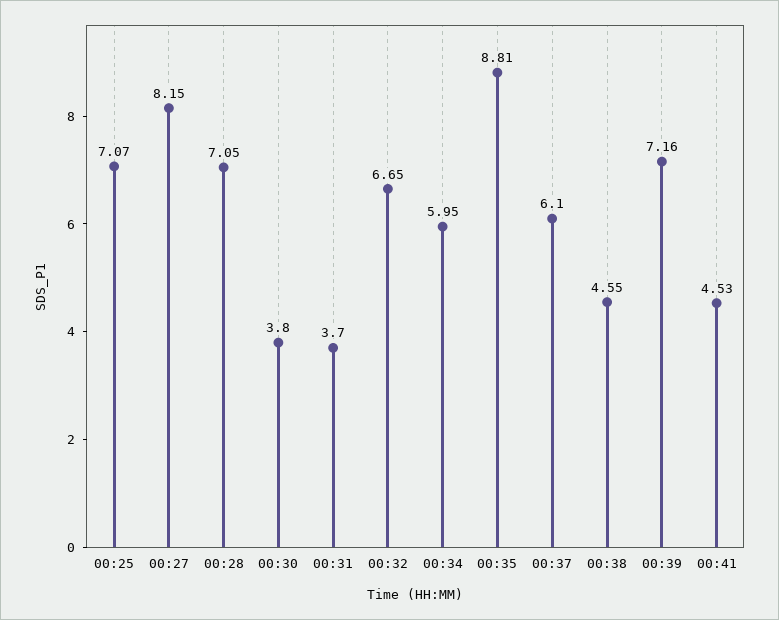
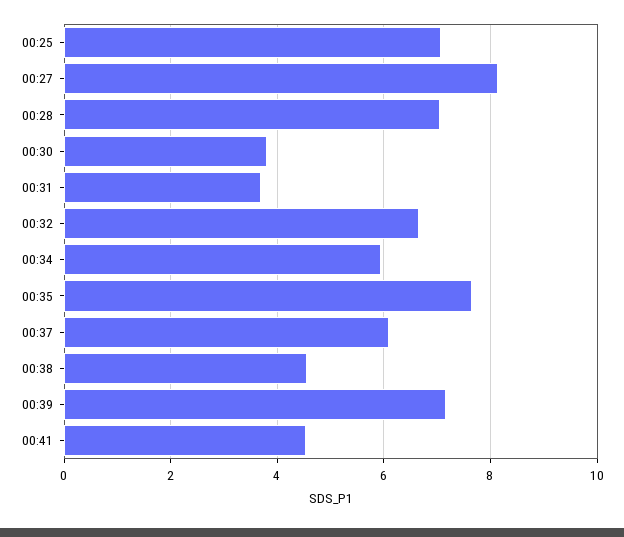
  {
    "00:25": 7.07,
    "00:27": 8.15,
    "00:28": 7.05,
    "00:30": 3.8,
    "00:31": 3.7,
    "00:32": 6.65,
    "00:34": 5.95,
-   "00:35": 8.81,
+   "00:35": 7.6,
    "00:37": 6.1,
    "00:38": 4.55,
    "00:39": 7.16,
    "00:41": 4.53
  }

